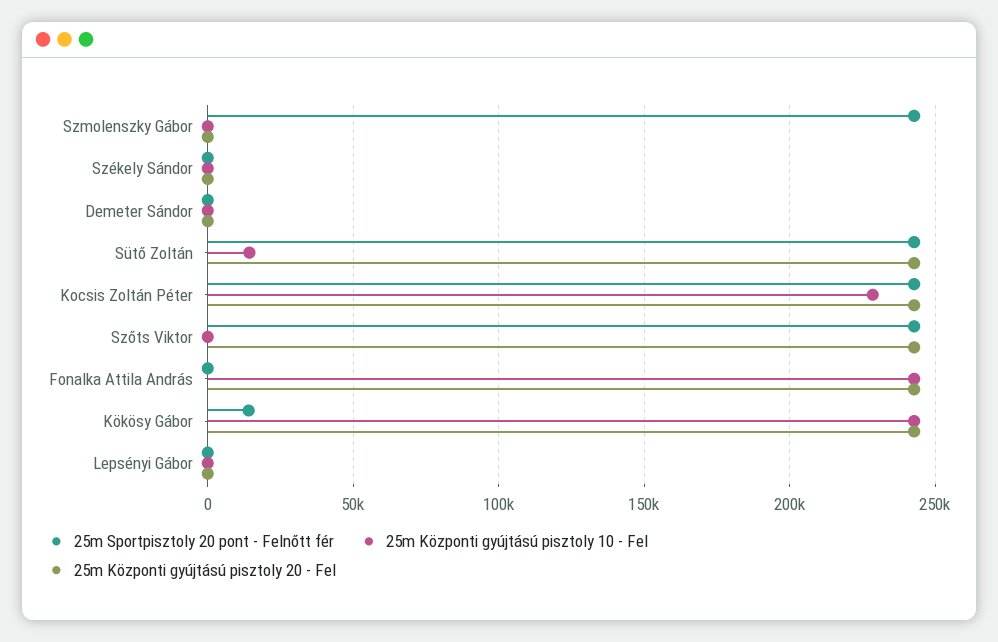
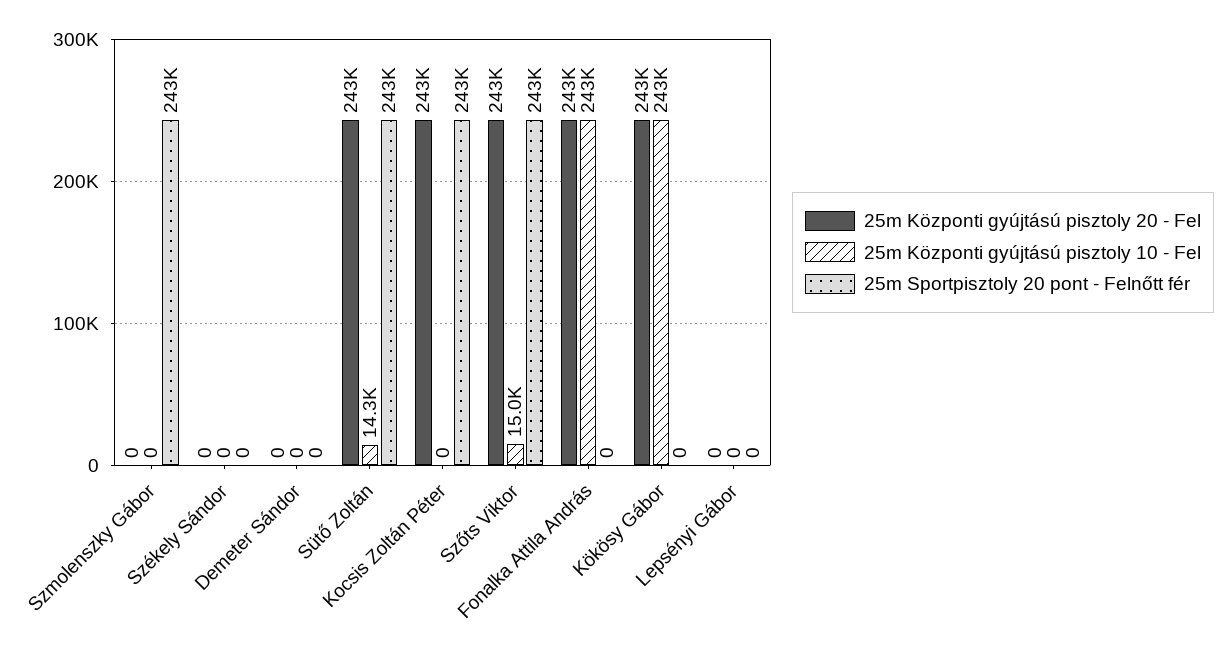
  {
    "25m Sportpisztoly 20 pont - Felnőtt fér": {
      "Szmolenszky Gábor": 243000,
      "Székely Sándor": 0,
      "Demeter Sándor": 0,
      "Sütő Zoltán": 243000,
      "Kocsis Zoltán Péter": 243000,
      "Szőts Viktor": 243000,
      "Fonalka Attila András": 0,
-     "Kökösy Gábor": 15000,
+     "Kökösy Gábor": 0,
      "Lepsényi Gábor": 0
    },
    "25m Központi gyújtású pisztoly 10 - Fel": {
      "Szmolenszky Gábor": 0,
      "Székely Sándor": 0,
      "Demeter Sándor": 0,
      "Sütő Zoltán": 14300,
-     "Kocsis Zoltán Péter": 230000,
+     "Kocsis Zoltán Péter": 0,
-     "Szőts Viktor": 0,
+     "Szőts Viktor": 15000,
      "Fonalka Attila András": 243000,
      "Kökösy Gábor": 243000,
      "Lepsényi Gábor": 0
    },
    "25m Központi gyújtású pisztoly 20 - Fel": {
      "Szmolenszky Gábor": 0,
      "Székely Sándor": 0,
      "Demeter Sándor": 0,
      "Sütő Zoltán": 243000,
      "Kocsis Zoltán Péter": 243000,
      "Szőts Viktor": 243000,
      "Fonalka Attila András": 243000,
      "Kökösy Gábor": 243000,
      "Lepsényi Gábor": 0
    }
  }

